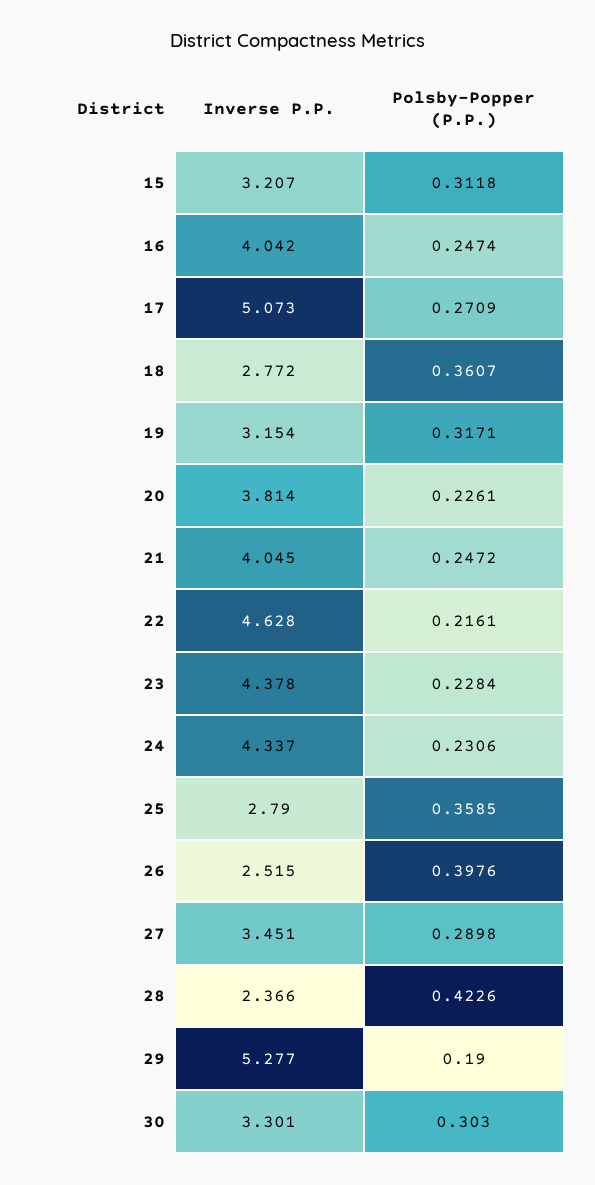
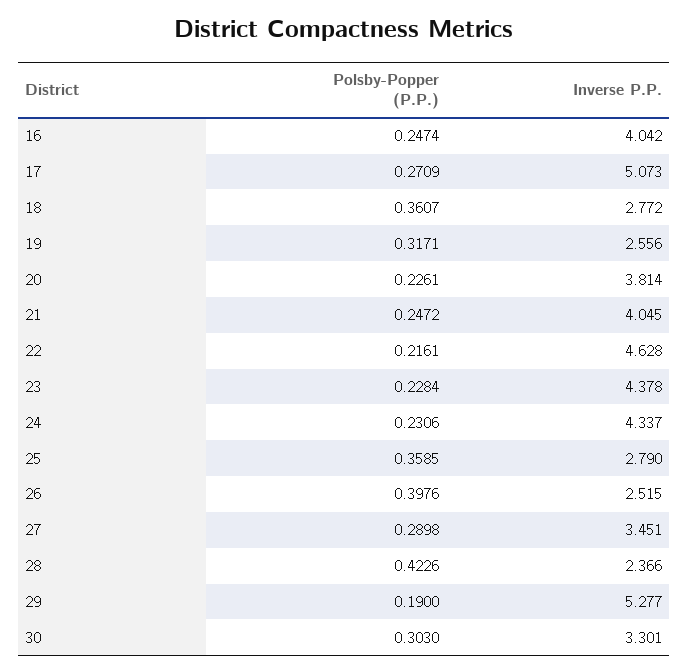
  {
    "Inverse P.P.": {
-     "15": 3.207,
      "16": 4.042,
      "17": 5.073,
      "18": 2.772,
-     "19": 3.154,
+     "19": 2.556,
      "20": 3.814,
      "21": 4.045,
      "22": 4.628,
      "23": 4.378,
      "24": 4.337,
      "25": 2.79,
      "26": 2.515,
      "27": 3.451,
      "28": 2.366,
      "29": 5.277,
      "30": 3.301
    },
    "Polsby-Popper (P.P.)": {
-     "15": 0.3118,
      "16": 0.2474,
      "17": 0.2709,
      "18": 0.3607,
      "19": 0.3171,
      "20": 0.2261,
      "21": 0.2472,
      "22": 0.2161,
      "23": 0.2284,
      "24": 0.2306,
      "25": 0.3585,
      "26": 0.3976,
      "27": 0.2898,
      "28": 0.4226,
      "29": 0.19,
      "30": 0.303
    }
  }

